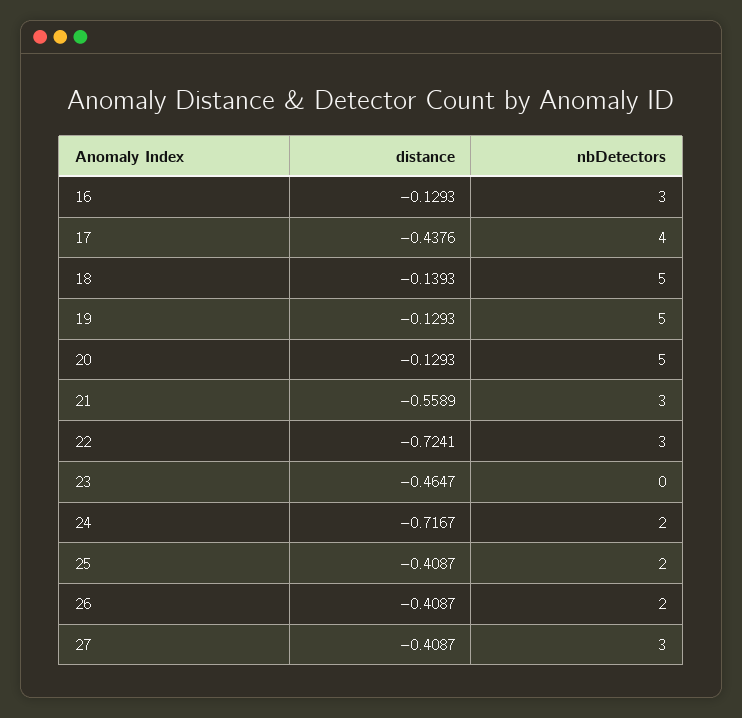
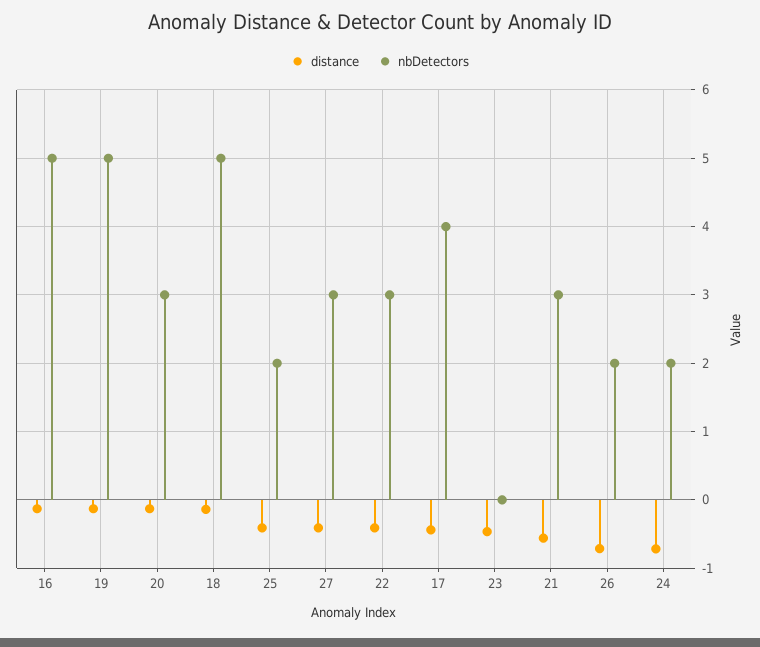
  {
    "distance": {
      "16": -0.1293,
      "17": -0.4376,
      "18": -0.1393,
      "19": -0.1293,
      "20": -0.1293,
      "21": -0.5589,
-     "22": -0.7241,
+     "22": -0.4,
      "23": -0.4647,
      "24": -0.7167,
      "25": -0.4087,
-     "26": -0.4087,
+     "26": -0.7,
      "27": -0.4087
    },
    "nbDetectors": {
-     "16": 3,
+     "16": 5,
      "17": 4,
      "18": 5,
      "19": 5,
-     "20": 5,
+     "20": 3,
      "21": 3,
      "22": 3,
      "23": 0,
      "24": 2,
      "25": 2,
      "26": 2,
      "27": 3
    }
  }

